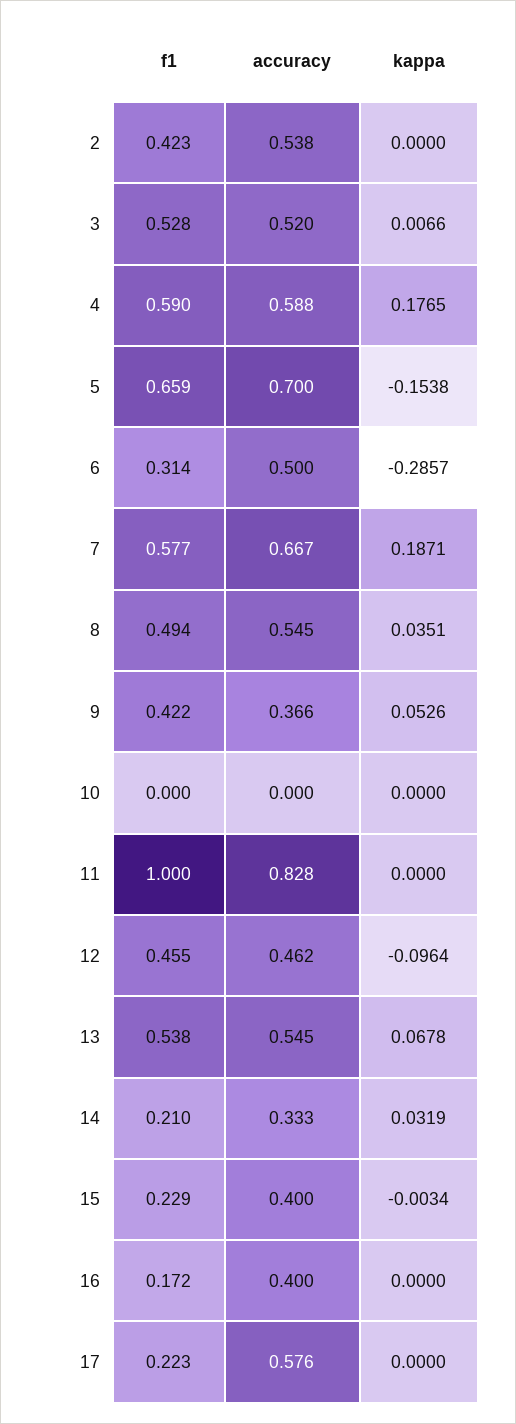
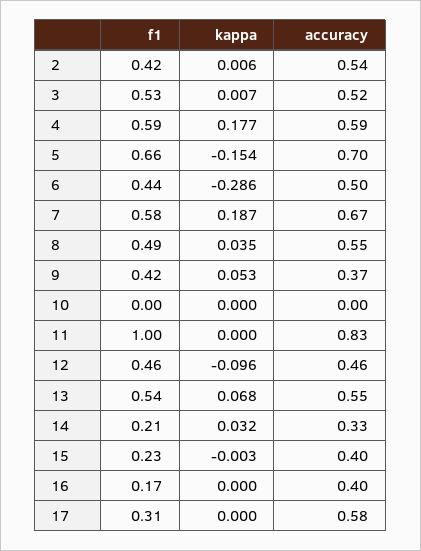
  {
    "f1": {
      "2": 0.423,
      "3": 0.528,
      "4": 0.59,
      "5": 0.659,
-     "6": 0.314,
+     "6": 0.44,
      "7": 0.577,
      "8": 0.494,
      "9": 0.422,
      "10": 0,
      "11": 1,
      "12": 0.455,
      "13": 0.538,
      "14": 0.21,
      "15": 0.229,
      "16": 0.172,
-     "17": 0.223
+     "17": 0.31
    },
    "accuracy": {
      "2": 0.538,
      "3": 0.52,
      "4": 0.588,
      "5": 0.7,
      "6": 0.5,
      "7": 0.667,
      "8": 0.545,
      "9": 0.366,
      "10": 0,
      "11": 0.828,
      "12": 0.462,
      "13": 0.545,
      "14": 0.333,
      "15": 0.4,
      "16": 0.4,
      "17": 0.576
    },
    "kappa": {
-     "2": 0,
+     "2": 0.006,
      "3": 0.0066,
      "4": 0.1765,
      "5": -0.1538,
      "6": -0.2857,
      "7": 0.1871,
      "8": 0.0351,
      "9": 0.0526,
      "10": 0,
      "11": 0,
      "12": -0.0964,
      "13": 0.0678,
      "14": 0.0319,
      "15": -0.0034,
      "16": 0,
      "17": 0
    }
  }

